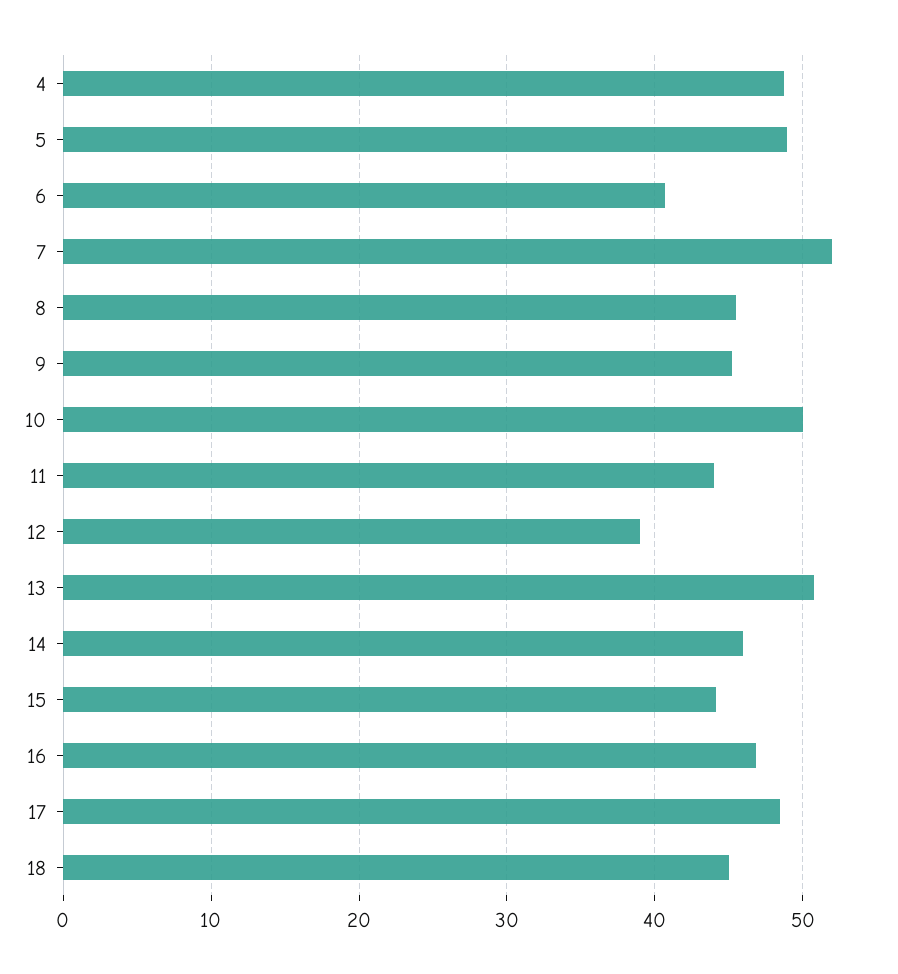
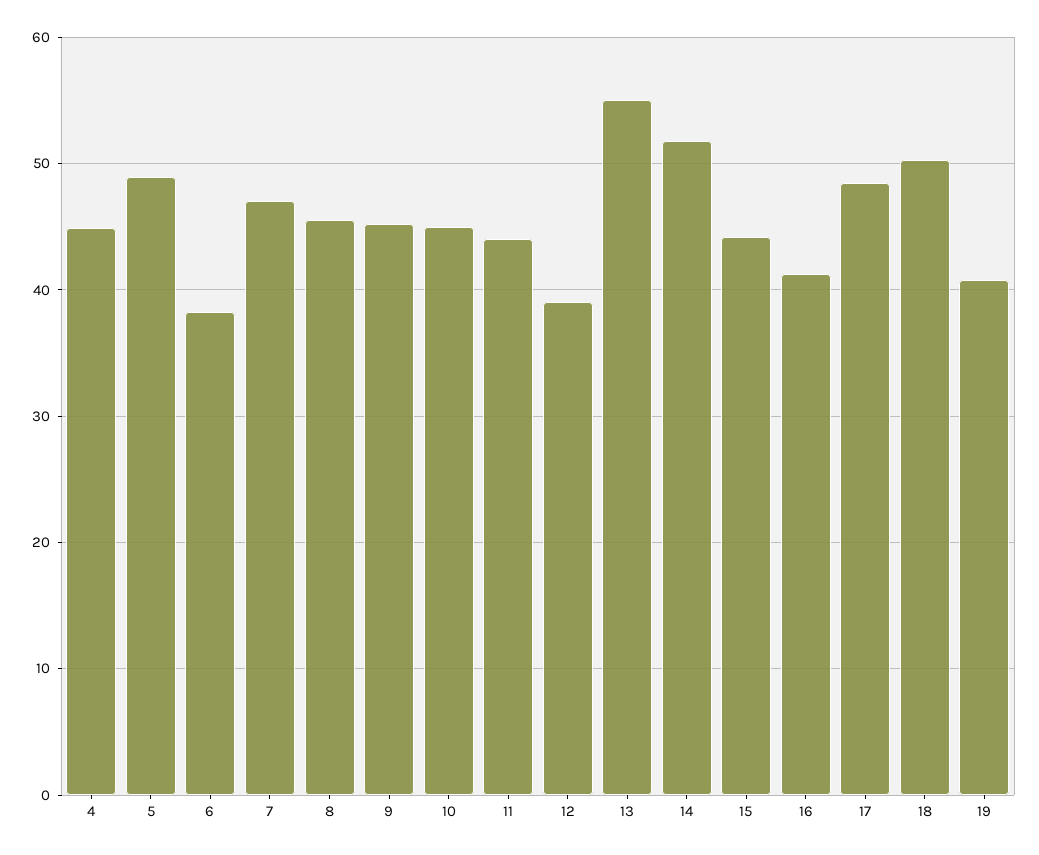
  {
-   "4": 49,
+   "4": 45,
    "5": 49,
-   "6": 41,
+   "6": 38,
-   "7": 52,
+   "7": 47,
    "8": 46,
    "9": 45,
-   "10": 50,
+   "10": 45,
    "11": 44,
    "12": 39,
-   "13": 51,
+   "13": 55,
-   "14": 46,
+   "14": 52,
    "15": 44,
-   "16": 47,
+   "16": 41,
    "17": 49,
-   "18": 45
+   "18": 50,
+   "19": 41
  }

